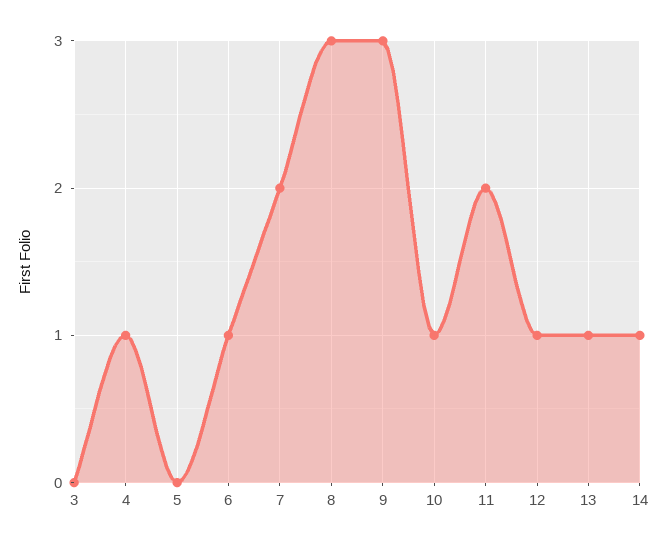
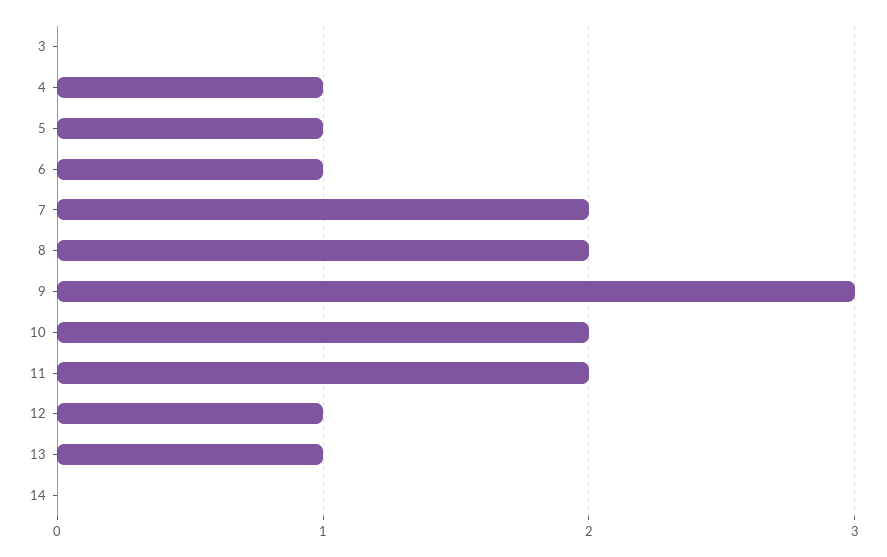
  {
    "3": 0,
    "4": 1,
-   "5": 0,
+   "5": 1,
    "6": 1,
    "7": 2,
-   "8": 3,
+   "8": 2,
    "9": 3,
-   "10": 1,
+   "10": 2,
    "11": 2,
    "12": 1,
    "13": 1,
-   "14": 1
+   "14": 0
  }

